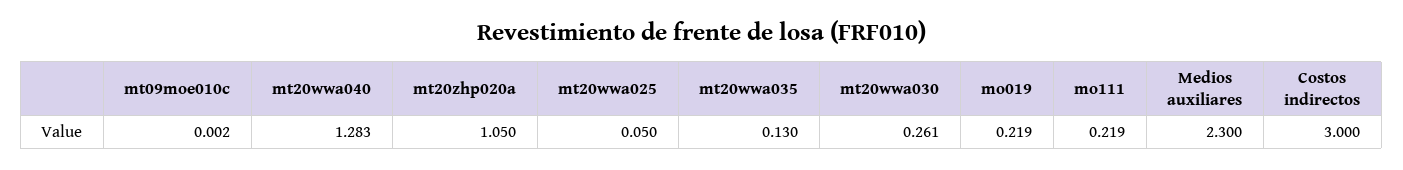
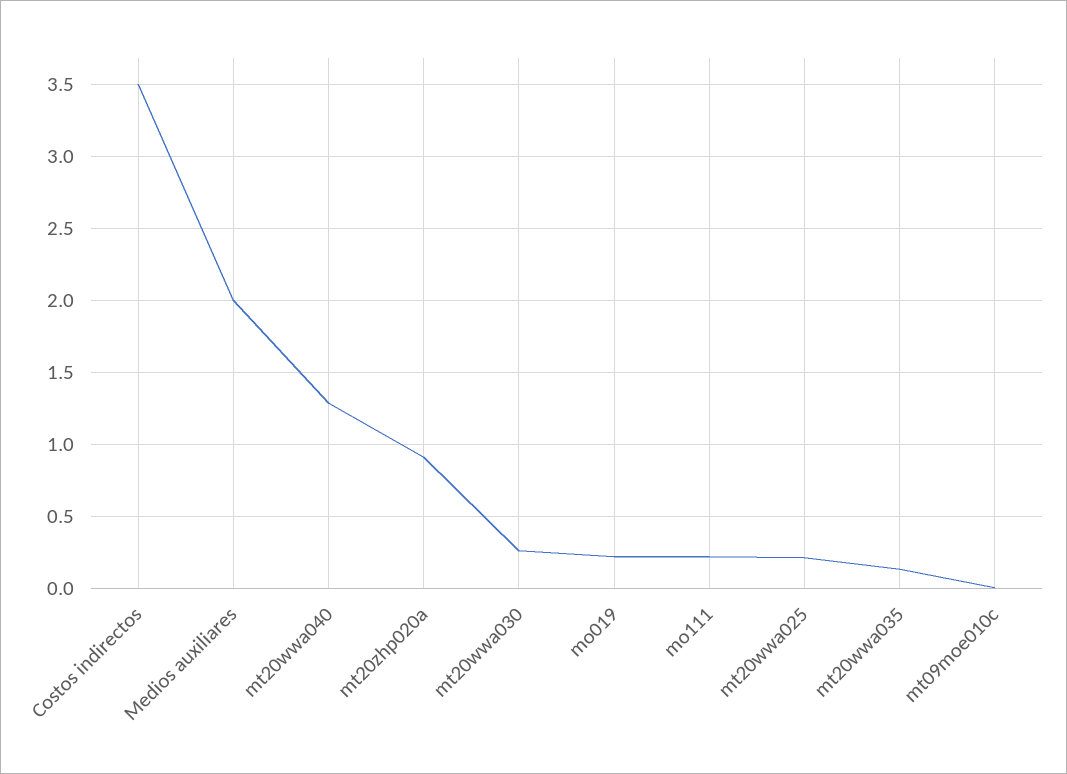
  {
    "mt09moe010c": 0.002,
    "mt20wwa040": 1.283,
-   "mt20zhp020a": 1.05,
+   "mt20zhp020a": 0.9,
-   "mt20wwa025": 0.05,
+   "mt20wwa025": 0.2,
    "mt20wwa035": 0.13,
    "mt20wwa030": 0.261,
    "mo019": 0.219,
    "mo111": 0.219,
-   "Medios auxiliares": 2.3,
+   "Medios auxiliares": 2,
-   "Costos indirectos": 3
+   "Costos indirectos": 3.5
  }

